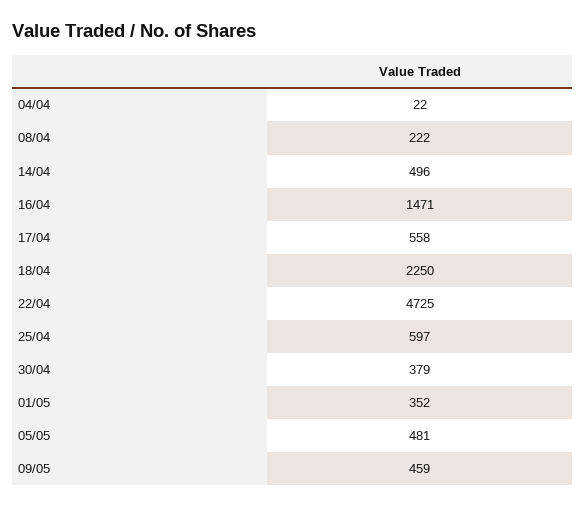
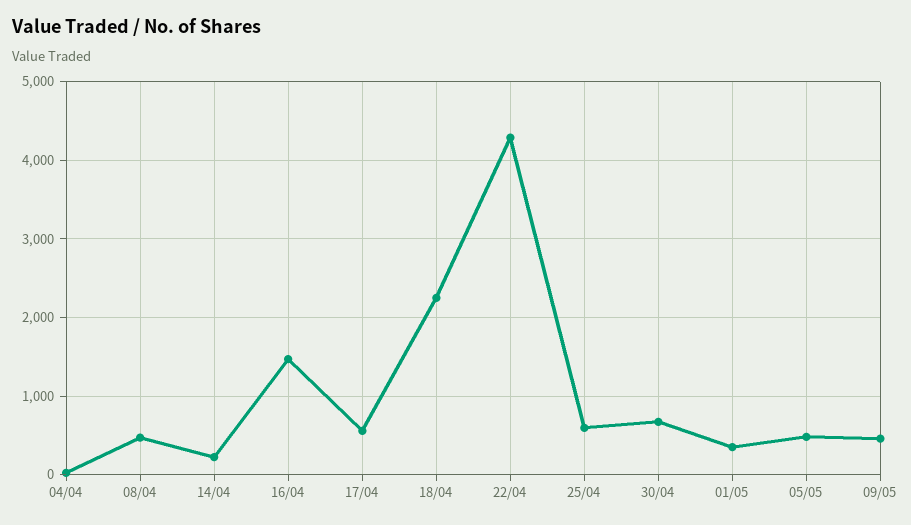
  {
    "04/04": 22,
-   "08/04": 222,
+   "08/04": 500,
-   "14/04": 496,
+   "14/04": 200,
    "16/04": 1471,
    "17/04": 558,
    "18/04": 2250,
-   "22/04": 4725,
+   "22/04": 4300,
    "25/04": 597,
-   "30/04": 379,
+   "30/04": 700,
    "01/05": 352,
    "05/05": 481,
    "09/05": 459
  }

